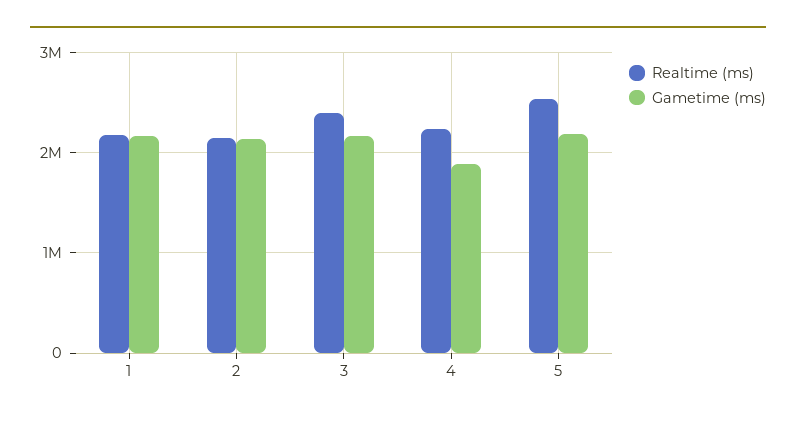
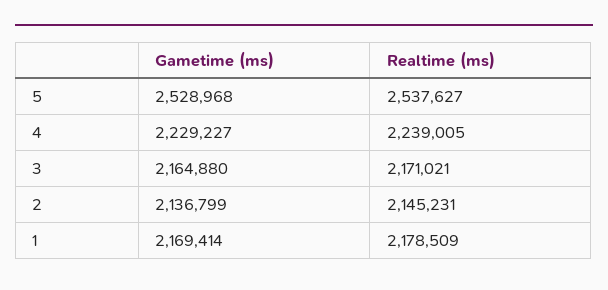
  {
    "Realtime (ms)": {
      "1": 2178509,
      "2": 2145231,
-     "3": 2400000,
+     "3": 2171021,
      "4": 2239005,
      "5": 2537627
    },
    "Gametime (ms)": {
      "1": 2169414,
      "2": 2136799,
      "3": 2164880,
-     "4": 1900000,
+     "4": 2229227,
-     "5": 2200000
+     "5": 2528968
    }
  }

